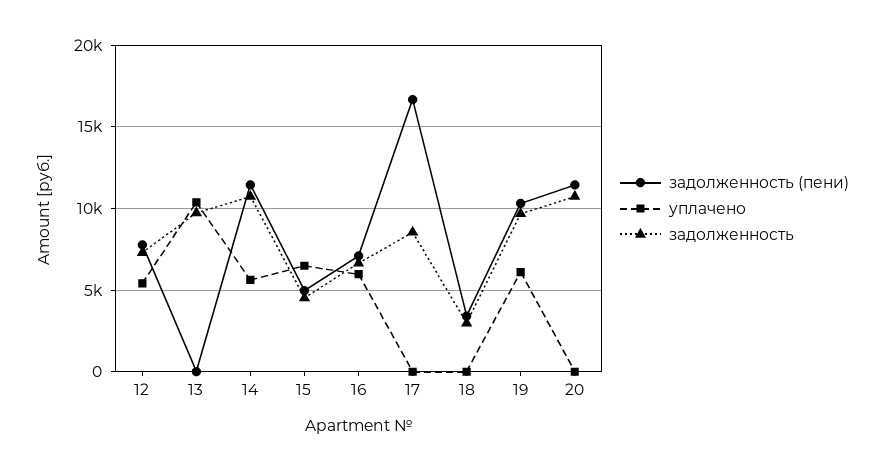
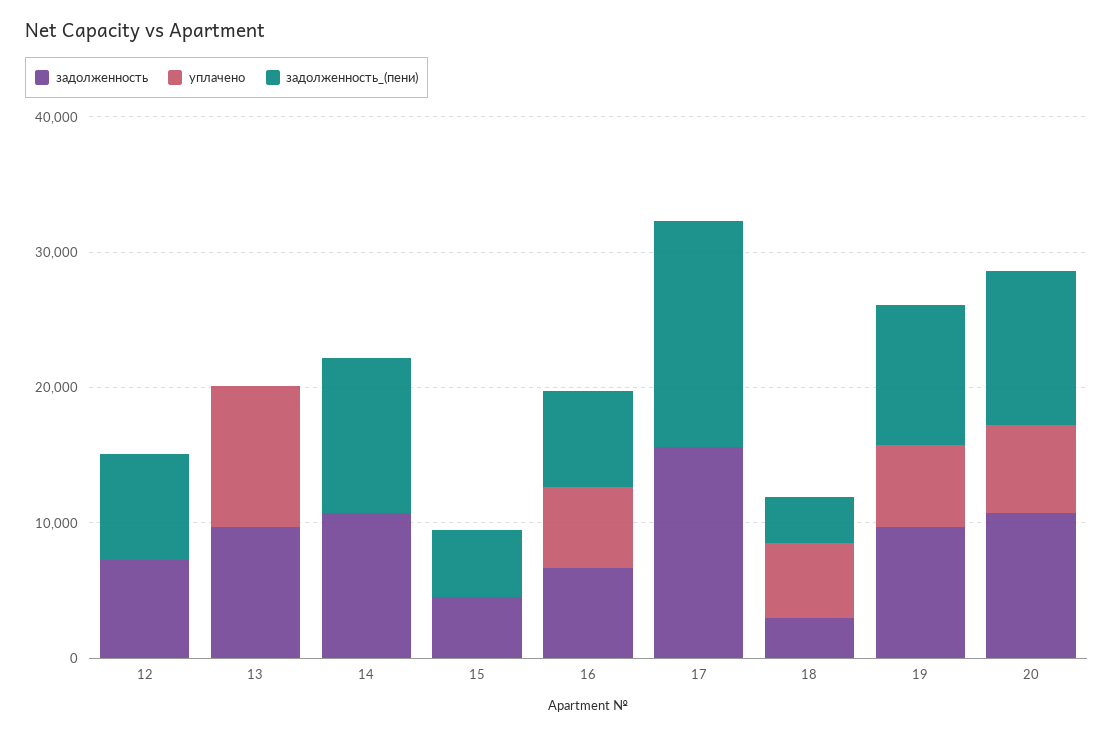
  {
    "задолженность (пени)": {
      "12": 8000,
      "13": 0,
      "14": 11500,
      "15": 5000,
      "16": 7000,
      "17": 16500,
      "18": 3500,
      "19": 10500,
      "20": 11500
    },
    "уплачено": {
-     "12": 5500,
+     "12": 0,
      "13": 10500,
-     "14": 5500,
+     "14": 0,
-     "15": 6500,
+     "15": 0,
      "16": 6000,
      "17": 0,
-     "18": 0,
+     "18": 6000,
      "19": 6000,
-     "20": 0
+     "20": 6000
    },
    "задолженность": {
      "12": 7500,
      "13": 9500,
      "14": 10500,
      "15": 4500,
      "16": 6500,
-     "17": 8500,
+     "17": 16000,
      "18": 3000,
      "19": 9500,
      "20": 10500
    }
  }

